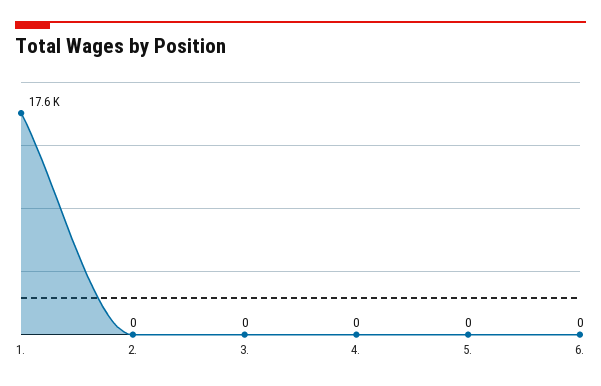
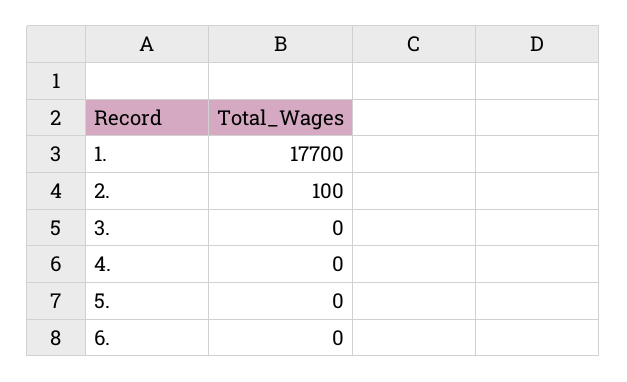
  {
-   "1.": 17600,
+   "1.": 17700,
-   "2.": 0,
+   "2.": 100,
    "3.": 0,
    "4.": 0,
    "5.": 0,
    "6.": 0
  }

